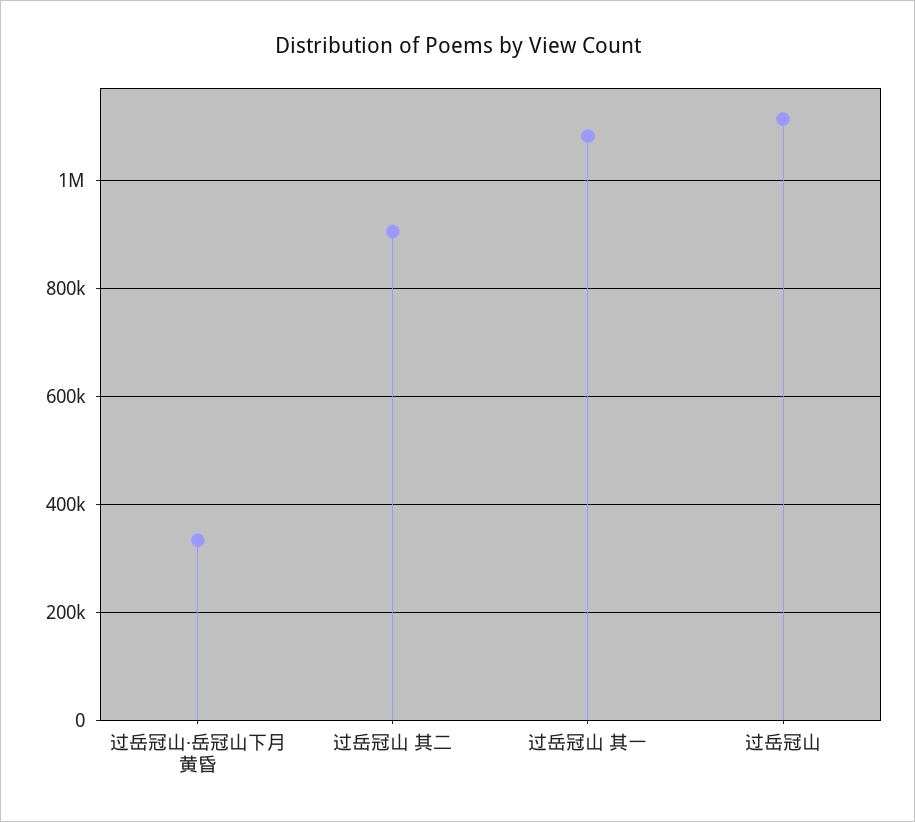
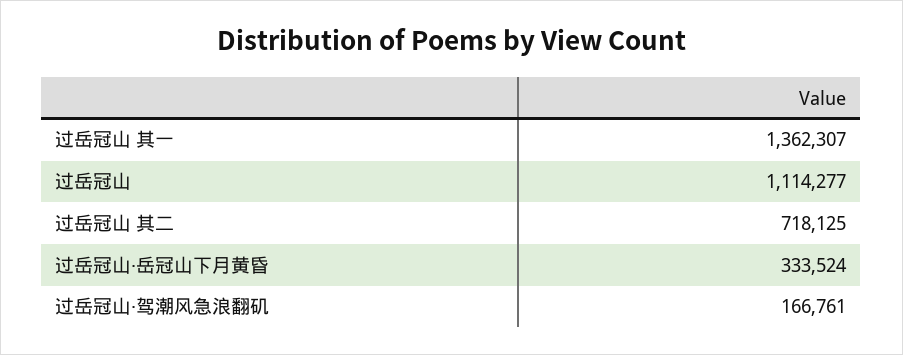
  {
    "过岳冠山·岳冠山下月黄昏": 333524,
-   "过岳冠山 其二": 900000,
+   "过岳冠山 其二": 718125,
-   "过岳冠山 其一": 1080000,
+   "过岳冠山 其一": 1362307,
-   "过岳冠山": 1114277
+   "过岳冠山": 1114277,
+   "过岳冠山·驾潮风急浪翻矶": 166761
  }

